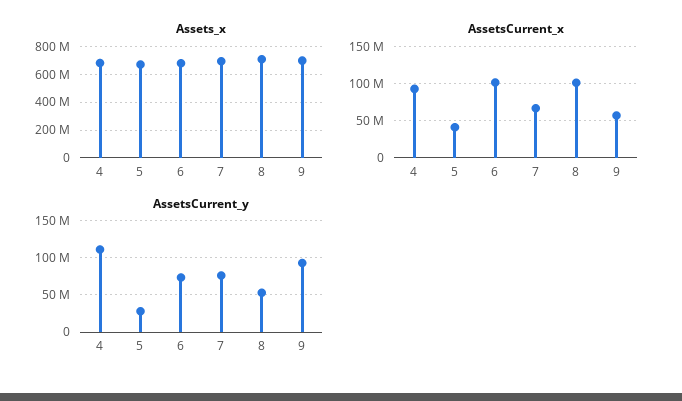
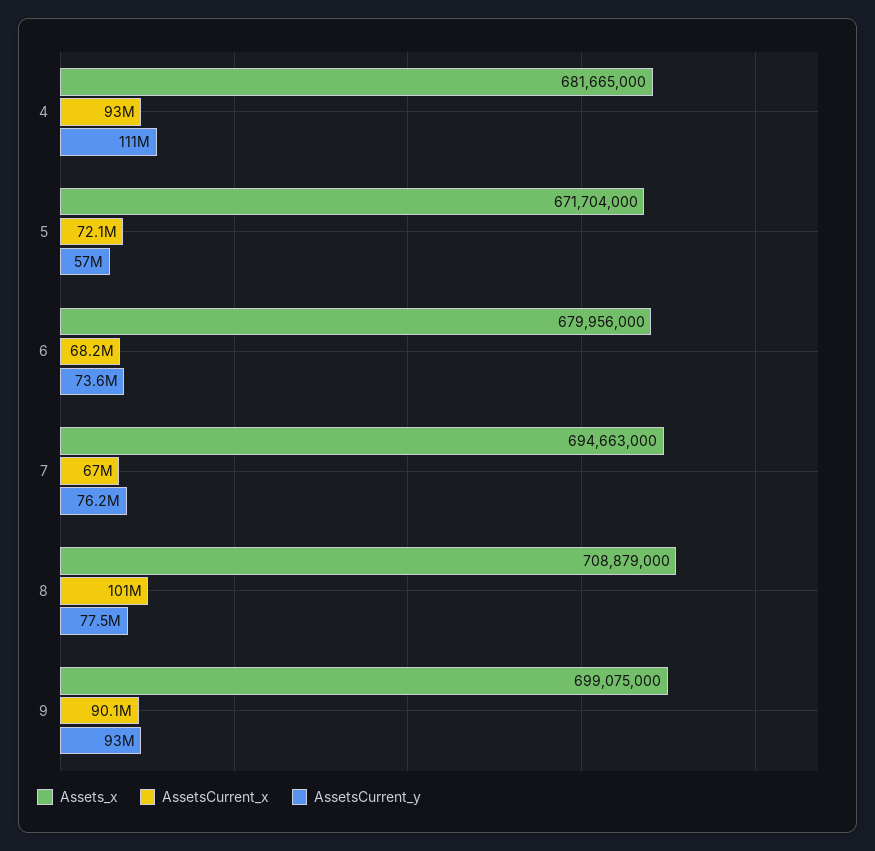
  {
    "Assets_x": {
      "4": 681665000,
      "5": 671704000,
      "6": 679956000,
      "7": 694663000,
      "8": 708879000,
      "9": 699075000
    },
    "AssetsCurrent_x": {
      "4": 93000000,
-     "5": 40000000,
+     "5": 72100000,
-     "6": 100000000,
+     "6": 68200000,
      "7": 67000000,
      "8": 101000000,
-     "9": 60000000
+     "9": 90100000
    },
    "AssetsCurrent_y": {
      "4": 111000000,
-     "5": 30000000,
+     "5": 57000000,
      "6": 73600000,
      "7": 76200000,
-     "8": 50000000,
+     "8": 77500000,
      "9": 93000000
    }
  }

